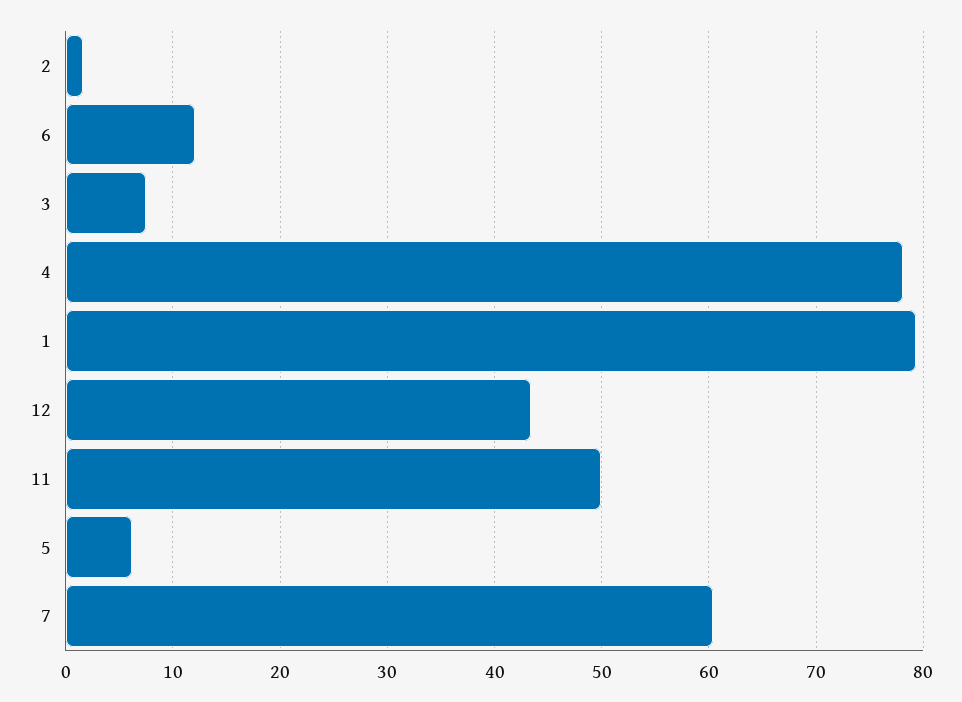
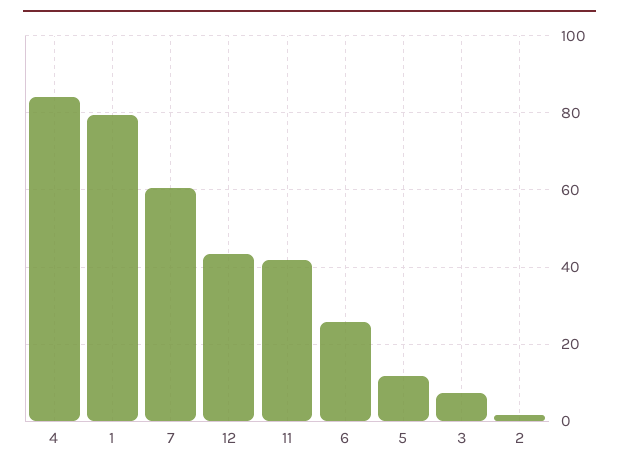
  {
    "2": 2,
-   "6": 12,
+   "6": 26,
    "3": 8,
-   "4": 78,
+   "4": 84,
    "1": 79,
    "12": 43,
-   "11": 50,
+   "11": 42,
-   "5": 6,
+   "5": 12,
    "7": 60
  }

